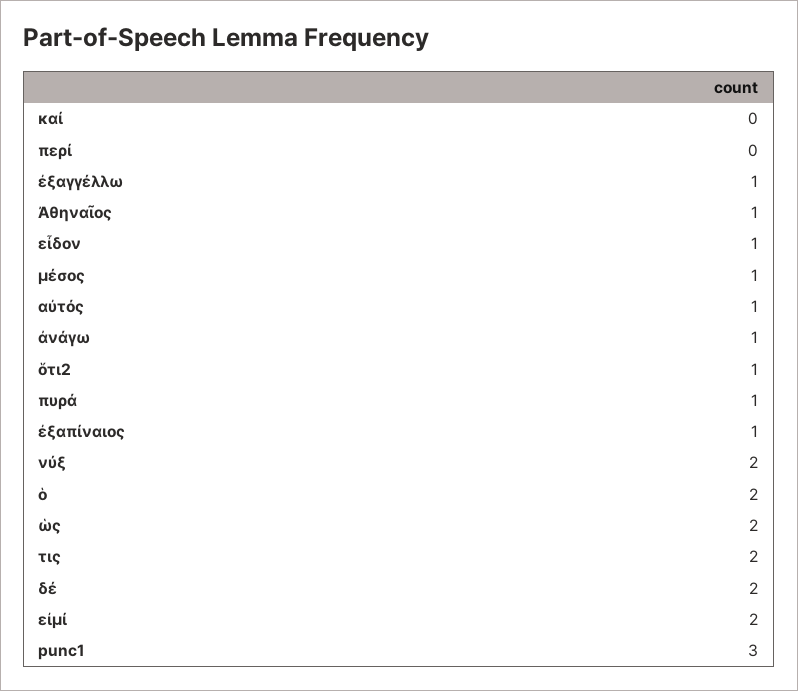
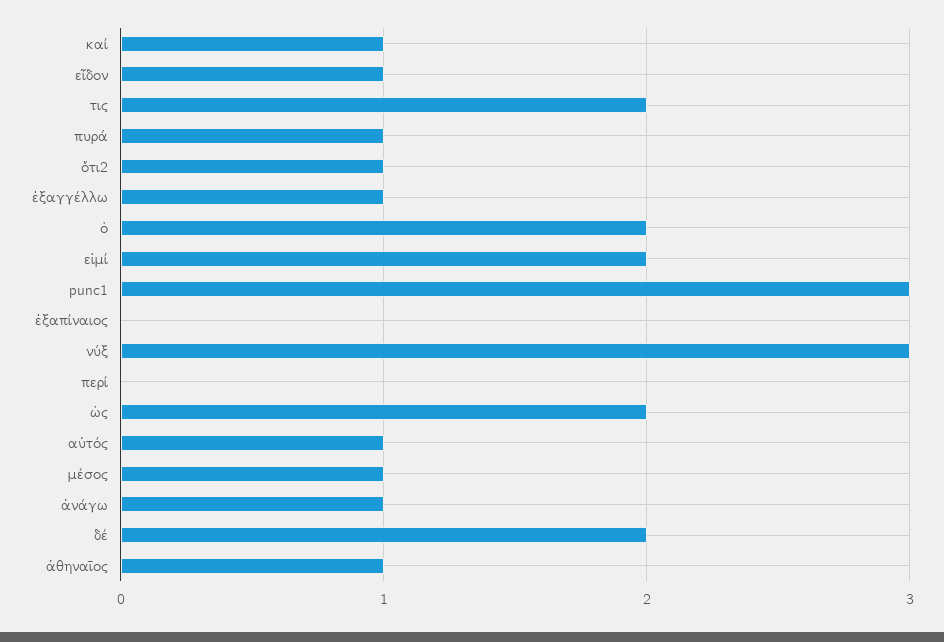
  {
-   "καί": 0,
+   "καί": 1,
    "περί": 0,
    "ἐξαγγέλλω": 1,
    "Ἀθηναῖος": 1,
    "εἶδον": 1,
    "μέσος": 1,
    "αὐτός": 1,
    "ἀνάγω": 1,
    "ὅτι2": 1,
    "πυρά": 1,
-   "ἐξαπίναιος": 1,
+   "ἐξαπίναιος": 0,
-   "νύξ": 2,
+   "νύξ": 3,
    "ὁ": 2,
    "ὡς": 2,
    "τις": 2,
    "δέ": 2,
    "εἰμί": 2,
    "punc1": 3
  }

